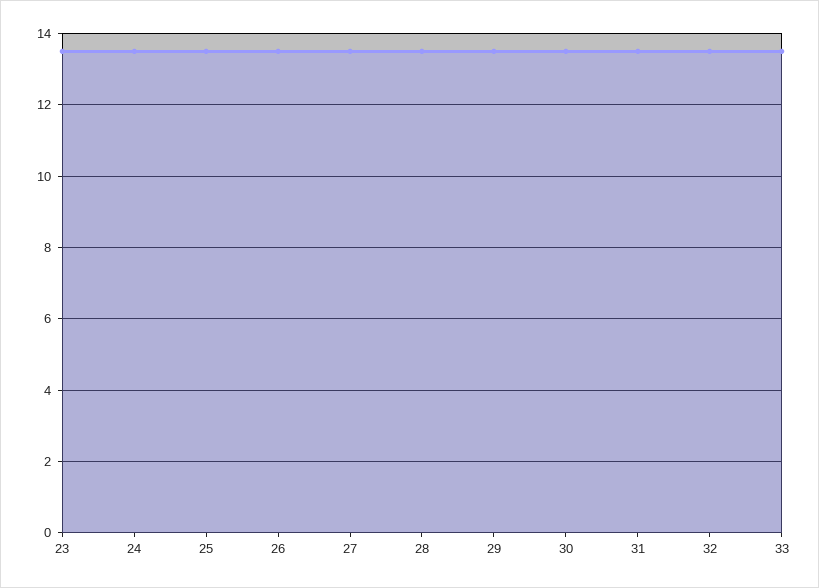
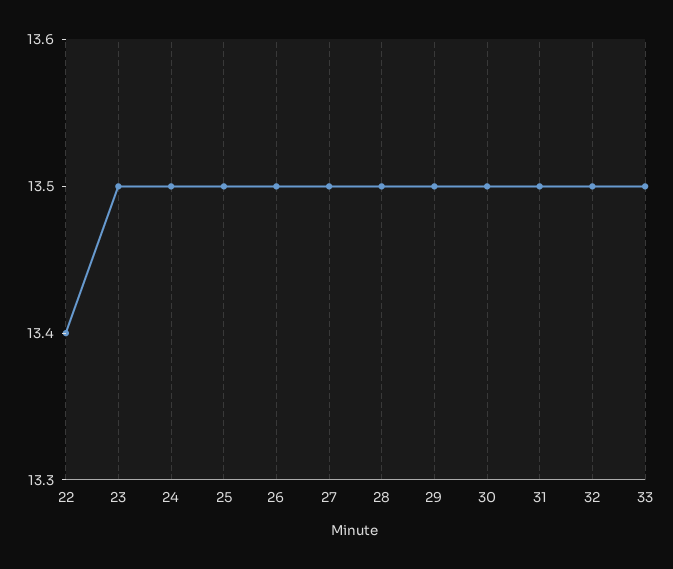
  {
    "23": 13.5,
    "24": 13.5,
    "25": 13.5,
    "26": 13.5,
    "27": 13.5,
    "28": 13.5,
    "29": 13.5,
    "30": 13.5,
    "31": 13.5,
    "32": 13.5,
-   "33": 13.5
+   "33": 13.5,
+   "22": 13.4
  }

